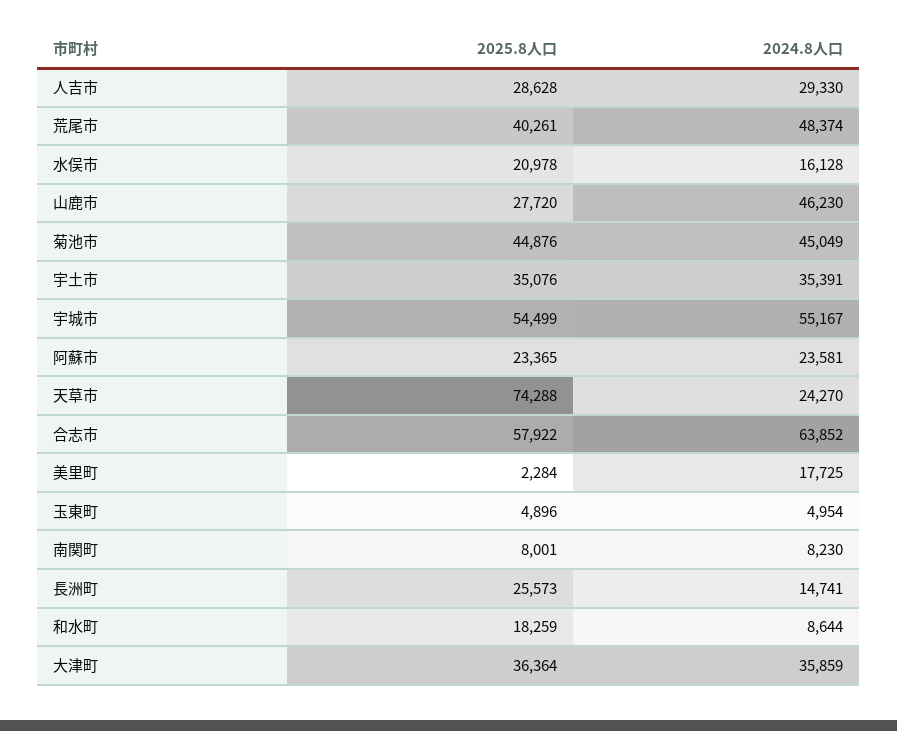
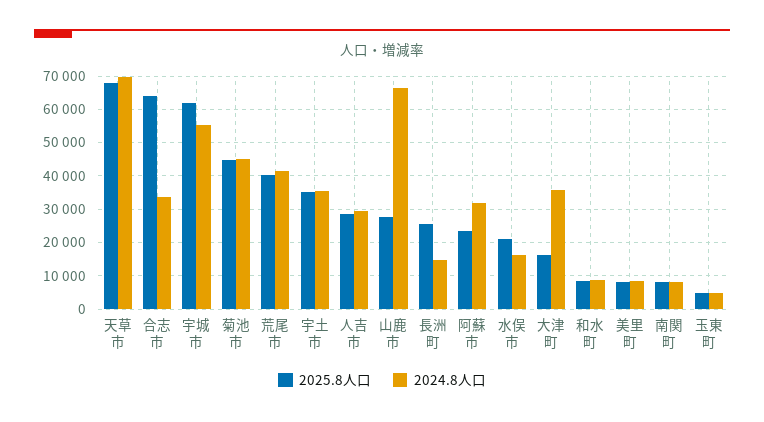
  {
    "2025.8人口": {
      "人吉市": 28628,
      "荒尾市": 40261,
      "水俣市": 20978,
      "山鹿市": 27720,
      "菊池市": 44876,
      "宇土市": 35076,
-     "宇城市": 54499,
+     "宇城市": 62000,
      "阿蘇市": 23365,
-     "天草市": 74288,
+     "天草市": 68000,
-     "合志市": 57922,
+     "合志市": 64000,
-     "美里町": 2284,
+     "美里町": 8000,
      "玉東町": 4896,
      "南関町": 8001,
      "長洲町": 25573,
-     "和水町": 18259,
+     "和水町": 8000,
-     "大津町": 36364
+     "大津町": 16000
    },
    "2024.8人口": {
      "人吉市": 29330,
-     "荒尾市": 48374,
+     "荒尾市": 42000,
      "水俣市": 16128,
-     "山鹿市": 46230,
+     "山鹿市": 66000,
      "菊池市": 45049,
      "宇土市": 35391,
      "宇城市": 55167,
-     "阿蘇市": 23581,
+     "阿蘇市": 32000,
-     "天草市": 24270,
+     "天草市": 70000,
-     "合志市": 63852,
+     "合志市": 34000,
-     "美里町": 17725,
+     "美里町": 8000,
      "玉東町": 4954,
      "南関町": 8230,
      "長洲町": 14741,
      "和水町": 8644,
      "大津町": 35859
    }
  }

